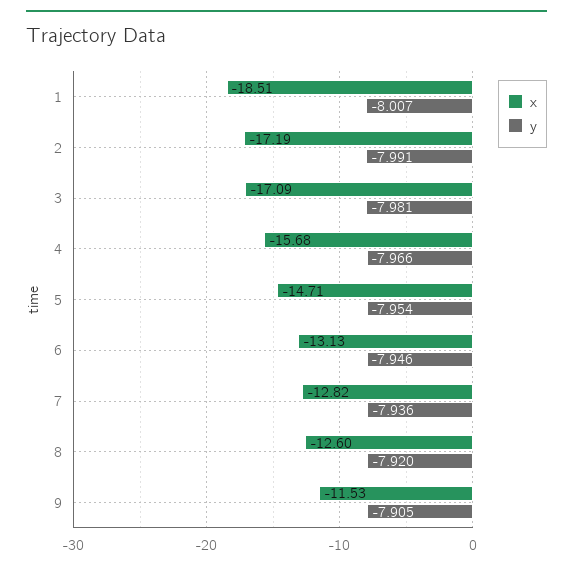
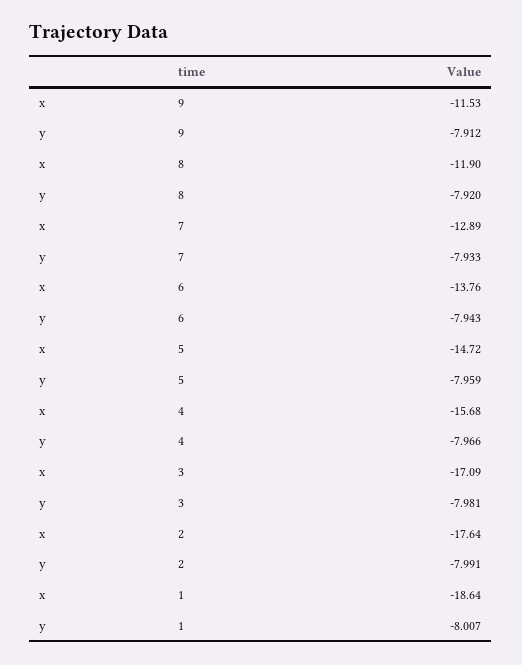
  {
    "x": {
-     "1": -18.51,
+     "1": -18.64,
-     "2": -17.19,
+     "2": -17.64,
      "3": -17.09,
      "4": -15.68,
-     "5": -14.71,
+     "5": -14.72,
-     "6": -13.13,
+     "6": -13.76,
-     "7": -12.82,
+     "7": -12.89,
-     "8": -12.6,
+     "8": -11.9,
      "9": -11.53
    },
    "y": {
      "1": -8.007,
      "2": -7.991,
      "3": -7.981,
      "4": -7.966,
-     "5": -7.954,
+     "5": -7.959,
-     "6": -7.946,
+     "6": -7.943,
-     "7": -7.936,
+     "7": -7.933,
      "8": -7.92,
-     "9": -7.905
+     "9": -7.912
    }
  }

